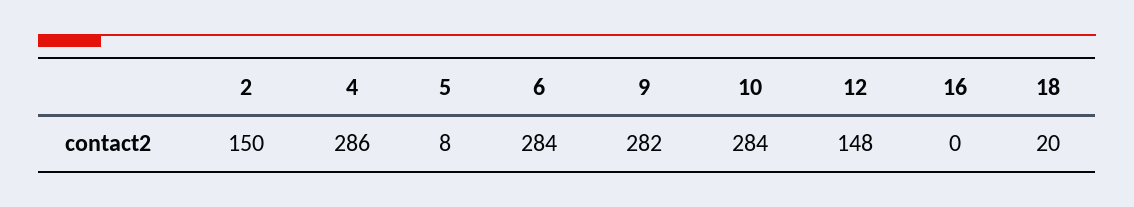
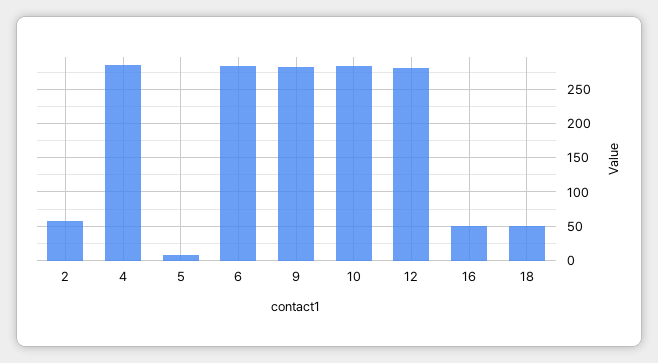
  {
-   "2": 150,
+   "2": 60,
    "4": 286,
    "5": 8,
    "6": 284,
    "9": 282,
    "10": 284,
-   "12": 148,
+   "12": 280,
-   "16": 0,
+   "16": 50,
-   "18": 20
+   "18": 50
  }

